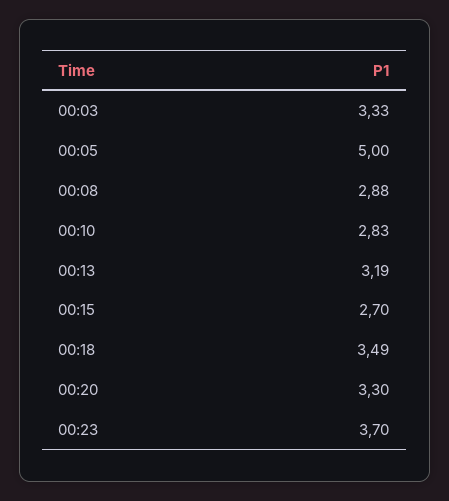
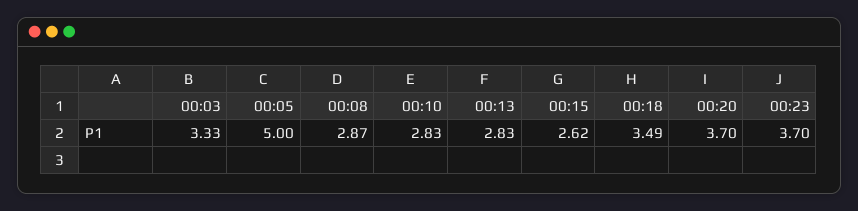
  {
    "00:03": 3.33,
    "00:05": 5,
-   "00:08": 2.88,
+   "00:08": 2.87,
    "00:10": 2.83,
-   "00:13": 3.19,
+   "00:13": 2.83,
-   "00:15": 2.7,
+   "00:15": 2.62,
    "00:18": 3.49,
-   "00:20": 3.3,
+   "00:20": 3.7,
    "00:23": 3.7
  }

